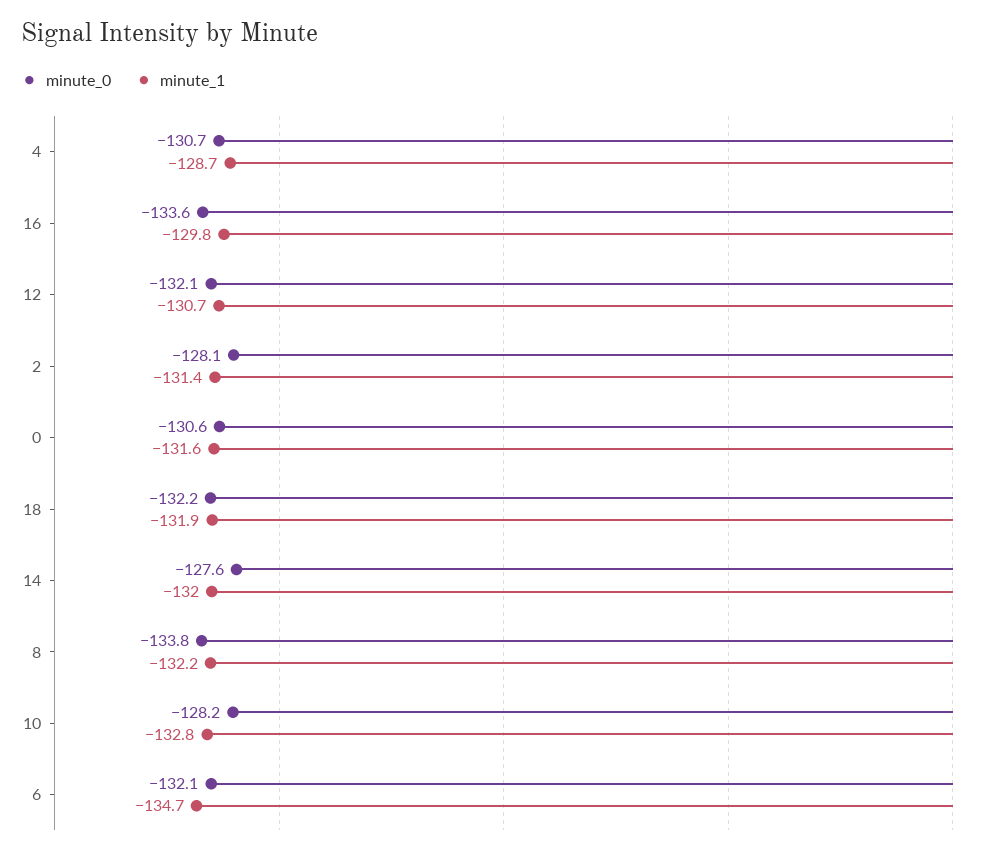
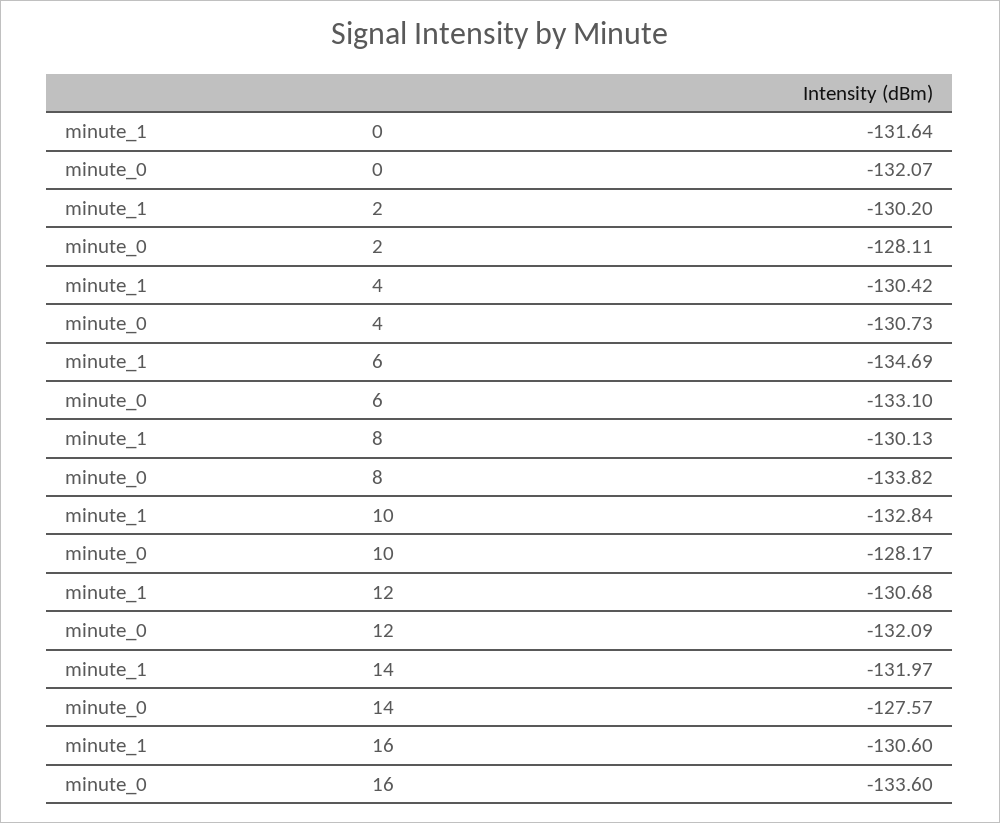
  {
    "minute_0": {
      "4": -130.73,
      "16": -133.6,
      "12": -132.09,
      "2": -128.11,
-     "0": -130.6,
+     "0": -132.07,
-     "18": -132.2,
      "14": -127.57,
      "8": -133.82,
      "10": -128.17,
-     "6": -132.1
+     "6": -133.1
    },
    "minute_1": {
-     "4": -128.7,
+     "4": -130.42,
-     "16": -129.8,
+     "16": -130.6,
      "12": -130.68,
-     "2": -131.4,
+     "2": -130.2,
      "0": -131.64,
-     "18": -131.9,
      "14": -131.97,
-     "8": -132.2,
+     "8": -130.13,
      "10": -132.84,
      "6": -134.69
    }
  }

